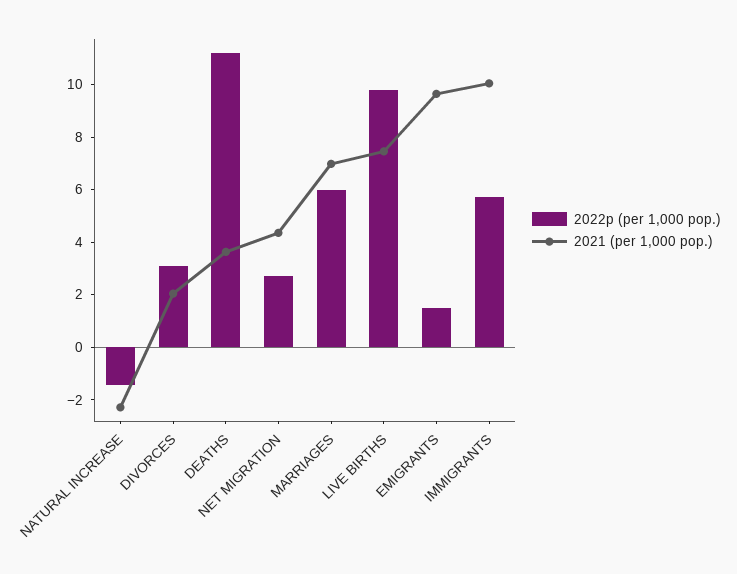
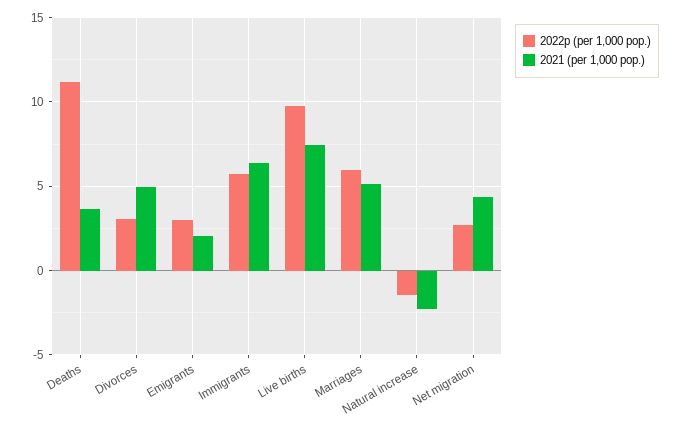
  {
    "2022p (per 1,000 pop.)": {
      "NATURAL INCREASE": -1.5,
      "DIVORCES": 3,
      "DEATHS": 11,
      "NET MIGRATION": 2.5,
      "MARRIAGES": 6,
      "LIVE BIRTHS": 10,
-     "EMIGRANTS": 1.5,
+     "EMIGRANTS": 3,
      "IMMIGRANTS": 5.5
    },
    "2021 (per 1,000 pop.)": {
      "NATURAL INCREASE": -2.5,
-     "DIVORCES": 2,
+     "DIVORCES": 5,
      "DEATHS": 3.5,
      "NET MIGRATION": 4.5,
-     "MARRIAGES": 7,
+     "MARRIAGES": 5,
      "LIVE BIRTHS": 7.5,
-     "EMIGRANTS": 9.5,
+     "EMIGRANTS": 2,
-     "IMMIGRANTS": 10
+     "IMMIGRANTS": 6.5
    }
  }

